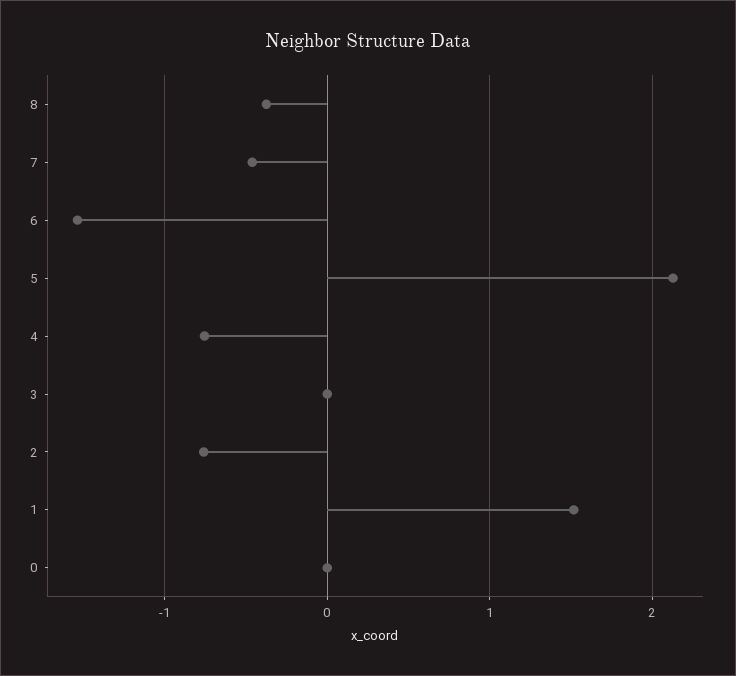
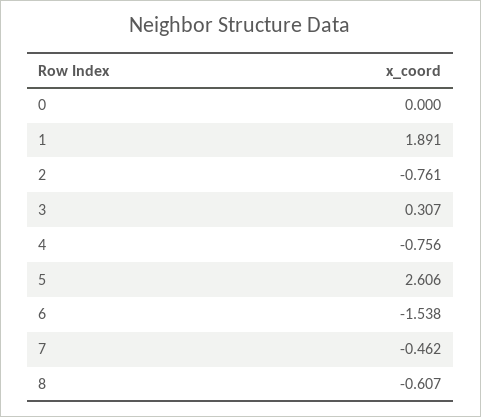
  {
-   "8": -0.4,
+   "8": -0.607,
    "7": -0.462,
    "6": -1.538,
-   "5": 2.1,
+   "5": 2.606,
    "4": -0.756,
-   "3": 0,
+   "3": 0.307,
    "2": -0.761,
-   "1": 1.5,
+   "1": 1.891,
    "0": 0
  }

